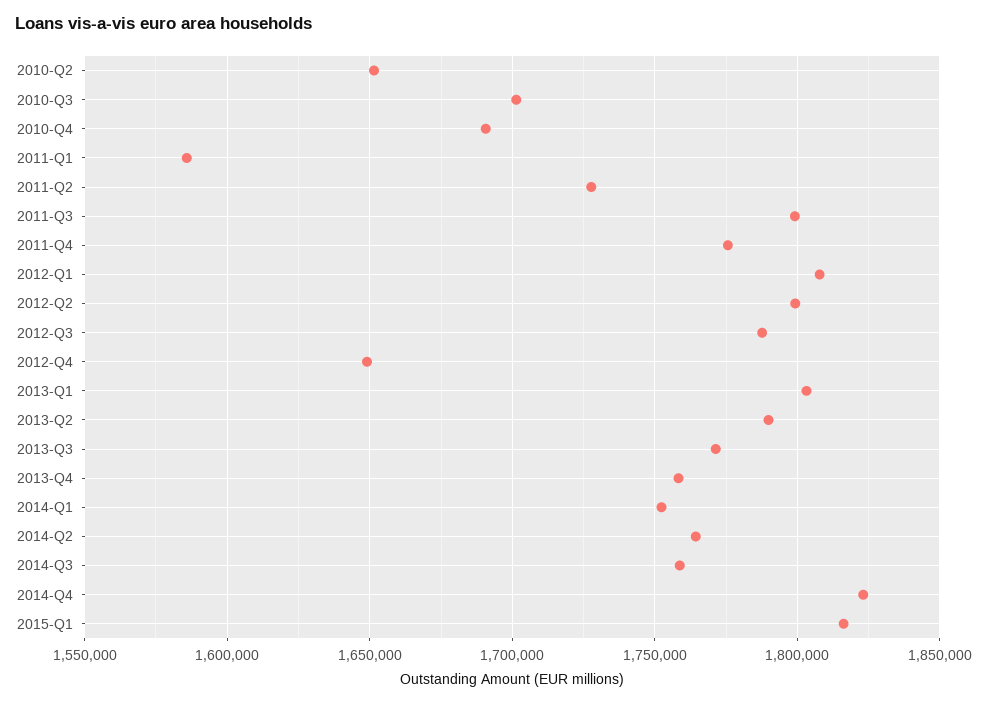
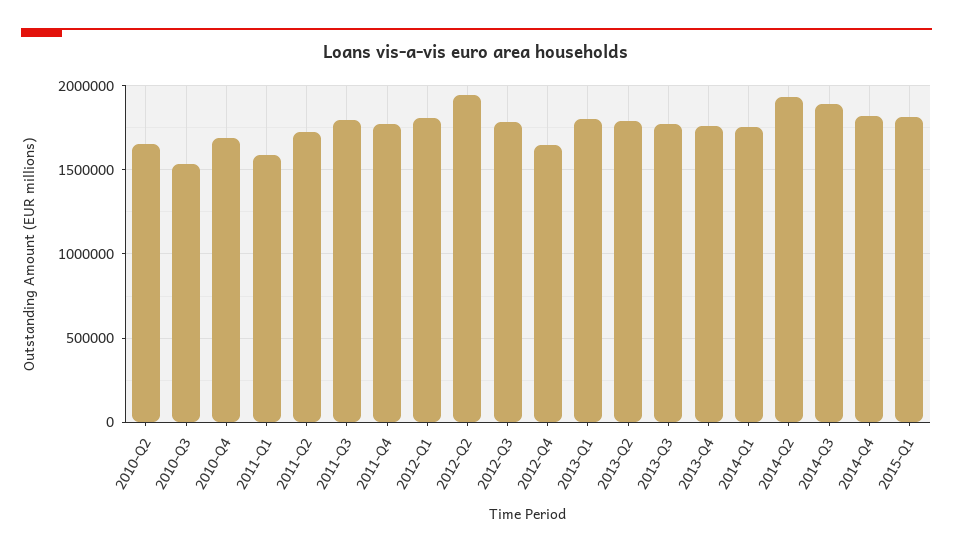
  {
    "2010-Q2": 1650000,
-   "2010-Q3": 1700000,
+   "2010-Q3": 1550000,
    "2010-Q4": 1690000,
    "2011-Q1": 1585000,
    "2011-Q2": 1730000,
    "2011-Q3": 1800000,
    "2011-Q4": 1775000,
    "2012-Q1": 1810000,
-   "2012-Q2": 1800000,
+   "2012-Q2": 1950000,
    "2012-Q3": 1790000,
    "2012-Q4": 1650000,
    "2013-Q1": 1805000,
    "2013-Q2": 1790000,
    "2013-Q3": 1770000,
    "2013-Q4": 1760000,
    "2014-Q1": 1750000,
-   "2014-Q2": 1765000,
+   "2014-Q2": 1950000,
-   "2014-Q3": 1760000,
+   "2014-Q3": 1900000,
    "2014-Q4": 1825000,
    "2015-Q1": 1815000
  }

